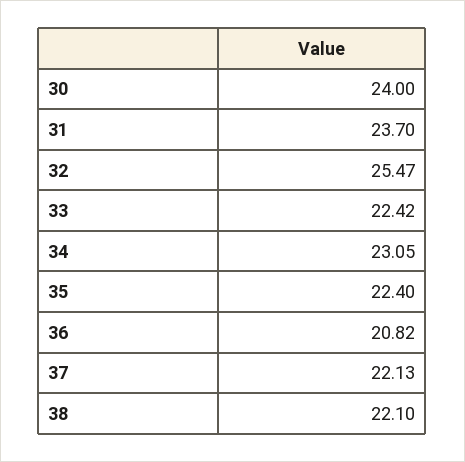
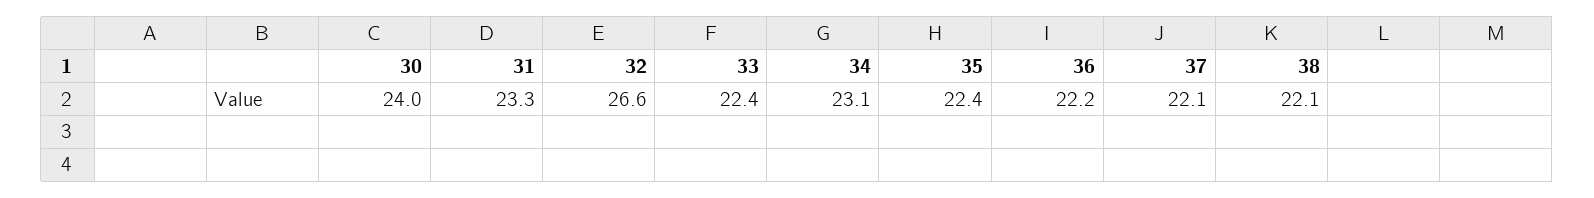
  {
    "30": 24,
-   "31": 23.7,
+   "31": 23.3,
-   "32": 25.47,
+   "32": 26.6,
    "33": 22.42,
    "34": 23.05,
    "35": 22.4,
-   "36": 20.82,
+   "36": 22.2,
    "37": 22.13,
    "38": 22.1
  }

